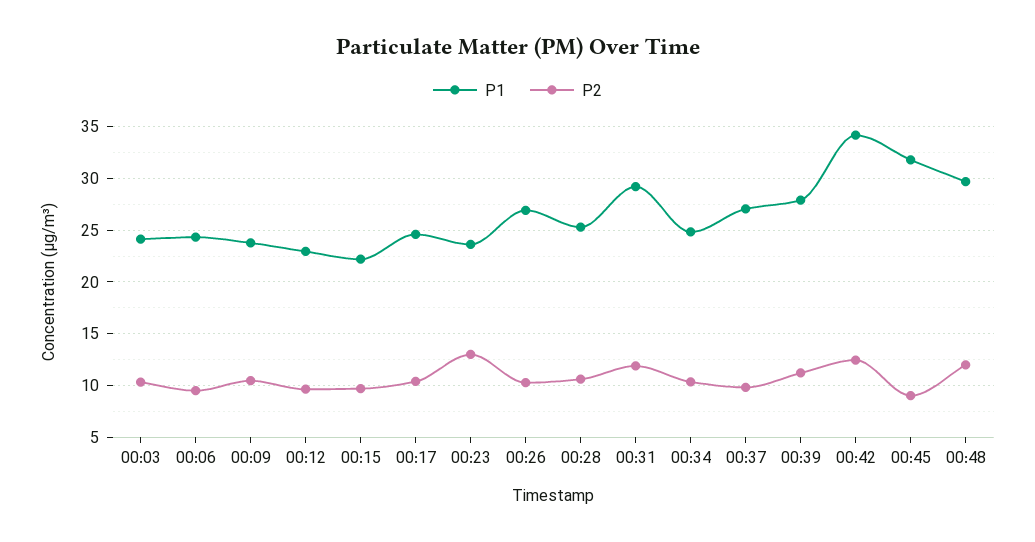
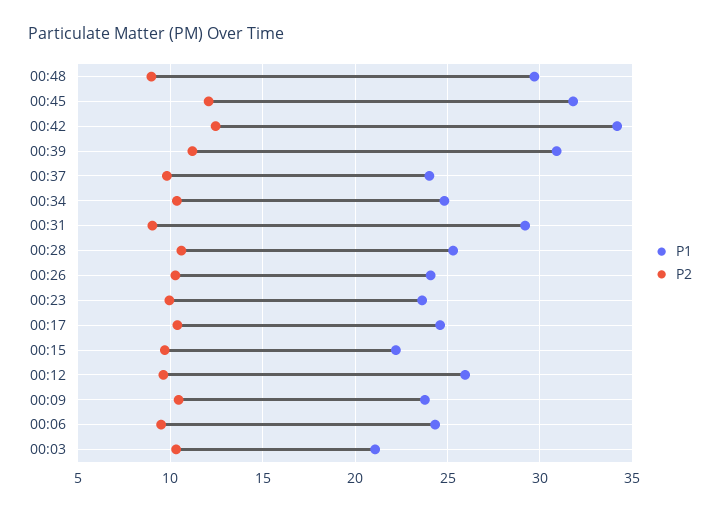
  {
    "P1": {
-     "00:03": 24,
+     "00:03": 21,
      "00:06": 24.5,
      "00:09": 24,
-     "00:12": 23,
+     "00:12": 26,
      "00:15": 22,
      "00:17": 24.5,
      "00:23": 23.5,
-     "00:26": 27,
+     "00:26": 24,
      "00:28": 25.5,
      "00:31": 29,
      "00:34": 25,
-     "00:37": 27,
+     "00:37": 24,
-     "00:39": 28,
+     "00:39": 31,
      "00:42": 34,
      "00:45": 32,
      "00:48": 29.5
    },
    "P2": {
      "00:03": 10.5,
      "00:06": 9.5,
      "00:09": 10.5,
      "00:12": 9.5,
      "00:15": 9.5,
      "00:17": 10.5,
-     "00:23": 13,
+     "00:23": 10,
      "00:26": 10.5,
      "00:28": 10.5,
-     "00:31": 12,
+     "00:31": 9,
      "00:34": 10.5,
      "00:37": 10,
      "00:39": 11,
      "00:42": 12.5,
-     "00:45": 9,
+     "00:45": 12,
-     "00:48": 12
+     "00:48": 9
    }
  }

